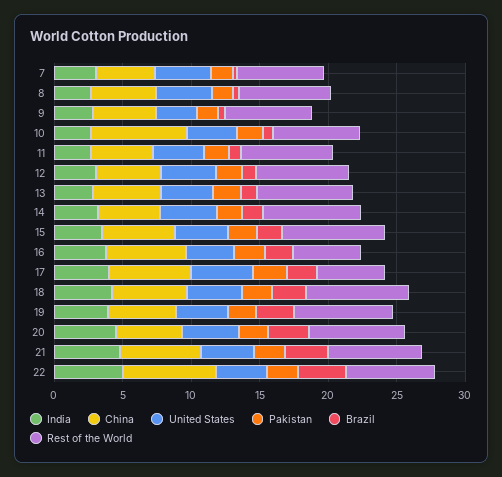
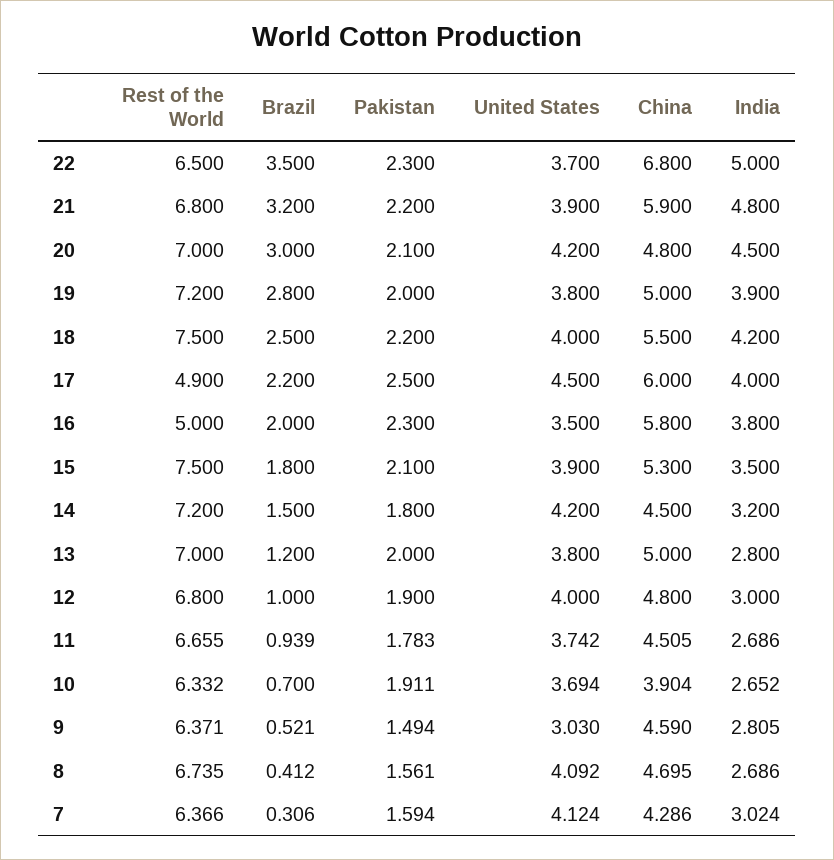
  {
    "India": {
      "7": 3.024,
      "8": 2.686,
      "9": 2.805,
      "10": 2.652,
      "11": 2.686,
      "12": 3,
      "13": 2.8,
      "14": 3.2,
      "15": 3.5,
      "16": 3.8,
      "17": 4,
      "18": 4.2,
      "19": 3.9,
      "20": 4.5,
      "21": 4.8,
      "22": 5
    },
    "China": {
      "7": 4.286,
      "8": 4.695,
      "9": 4.59,
-     "10": 7,
+     "10": 3.904,
      "11": 4.505,
      "12": 4.8,
      "13": 5,
      "14": 4.5,
      "15": 5.3,
      "16": 5.8,
      "17": 6,
      "18": 5.5,
      "19": 5,
      "20": 4.8,
      "21": 5.9,
      "22": 6.8
    },
    "United States": {
      "7": 4.124,
      "8": 4.092,
      "9": 3.03,
      "10": 3.694,
      "11": 3.742,
      "12": 4,
      "13": 3.8,
      "14": 4.2,
      "15": 3.9,
      "16": 3.5,
      "17": 4.5,
      "18": 4,
      "19": 3.8,
      "20": 4.2,
      "21": 3.9,
      "22": 3.7
    },
    "Pakistan": {
      "7": 1.594,
      "8": 1.561,
      "9": 1.494,
      "10": 1.911,
      "11": 1.783,
      "12": 1.9,
      "13": 2,
      "14": 1.8,
      "15": 2.1,
      "16": 2.3,
      "17": 2.5,
      "18": 2.2,
      "19": 2,
      "20": 2.1,
      "21": 2.2,
      "22": 2.3
    },
    "Brazil": {
      "7": 0.306,
      "8": 0.412,
      "9": 0.521,
      "10": 0.7,
      "11": 0.939,
      "12": 1,
      "13": 1.2,
      "14": 1.5,
      "15": 1.8,
      "16": 2,
      "17": 2.2,
      "18": 2.5,
      "19": 2.8,
      "20": 3,
      "21": 3.2,
      "22": 3.5
    },
    "Rest of the World": {
      "7": 6.366,
      "8": 6.735,
      "9": 6.371,
      "10": 6.332,
      "11": 6.655,
      "12": 6.8,
      "13": 7,
      "14": 7.2,
      "15": 7.5,
      "16": 5,
      "17": 4.9,
      "18": 7.5,
      "19": 7.2,
      "20": 7,
      "21": 6.8,
      "22": 6.5
    }
  }

